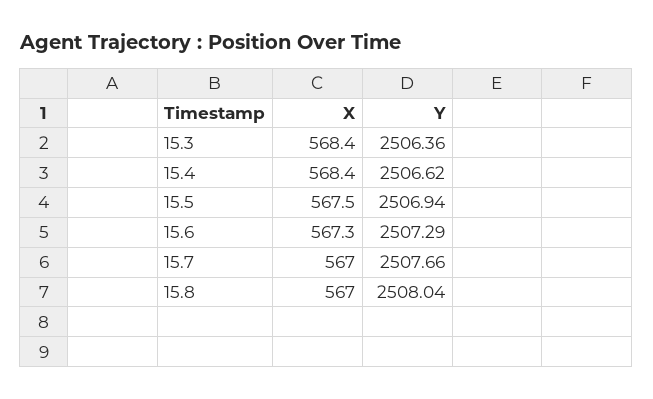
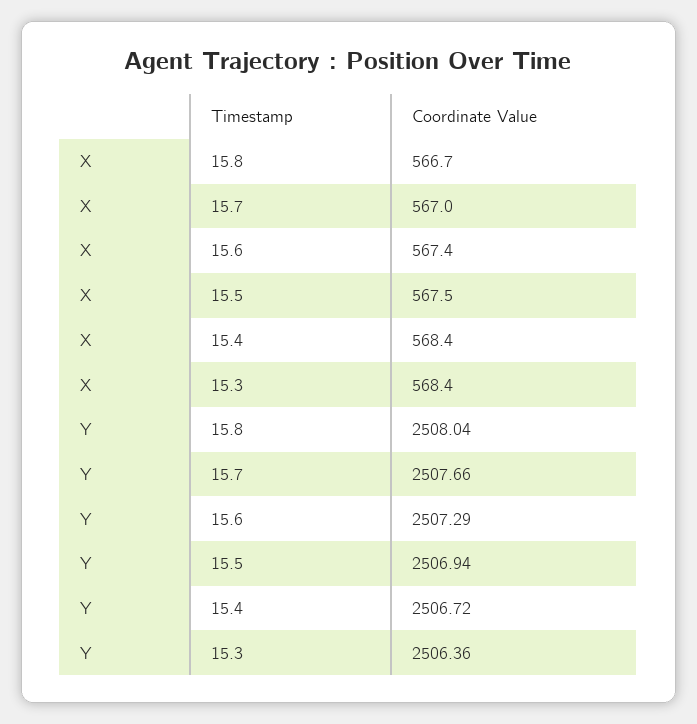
  {
    "X": {
      "15.3": 568.4,
      "15.4": 568.4,
      "15.5": 567.5,
-     "15.6": 567.3,
+     "15.6": 567.4,
      "15.7": 567,
-     "15.8": 567
+     "15.8": 566.7
    },
    "Y": {
      "15.3": 2506.36,
-     "15.4": 2506.62,
+     "15.4": 2506.72,
      "15.5": 2506.94,
      "15.6": 2507.29,
      "15.7": 2507.66,
      "15.8": 2508.04
    }
  }

